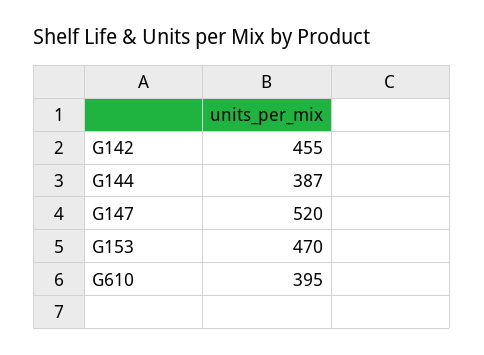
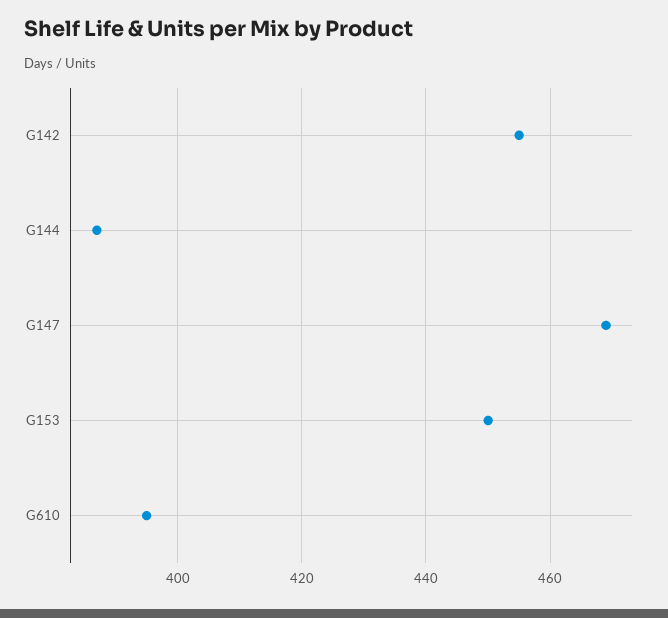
  {
    "G142": 455,
    "G144": 387,
-   "G147": 520,
+   "G147": 470,
-   "G153": 470,
+   "G153": 450,
    "G610": 395
  }

